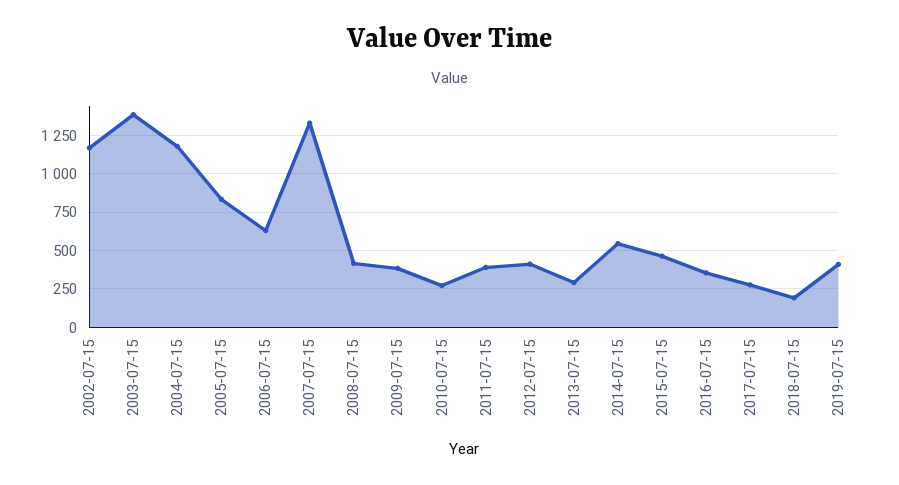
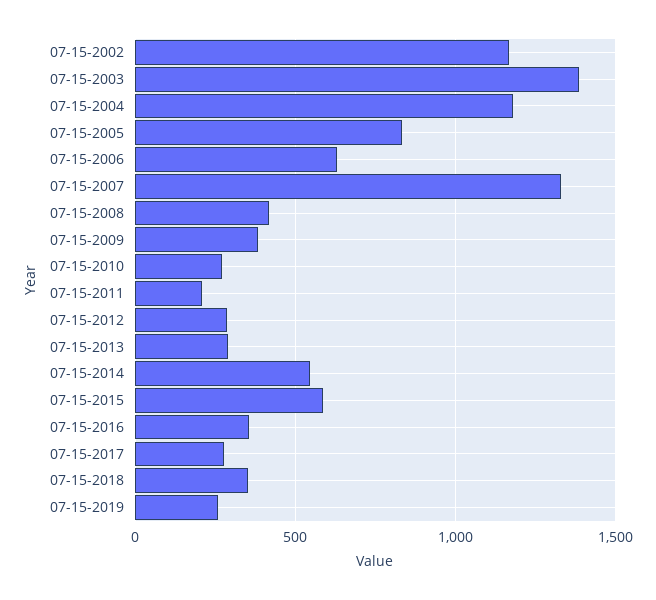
  {
    "2002-07-15": 1150,
    "2003-07-15": 1400,
    "2004-07-15": 1200,
    "2005-07-15": 850,
    "2006-07-15": 650,
    "2007-07-15": 1350,
    "2008-07-15": 400,
    "2009-07-15": 400,
    "2010-07-15": 250,
-   "2011-07-15": 400,
+   "2011-07-15": 200,
-   "2012-07-15": 400,
+   "2012-07-15": 300,
    "2013-07-15": 300,
    "2014-07-15": 550,
-   "2015-07-15": 450,
+   "2015-07-15": 600,
    "2016-07-15": 350,
    "2017-07-15": 300,
-   "2018-07-15": 200,
+   "2018-07-15": 350,
-   "2019-07-15": 400
+   "2019-07-15": 250
  }

